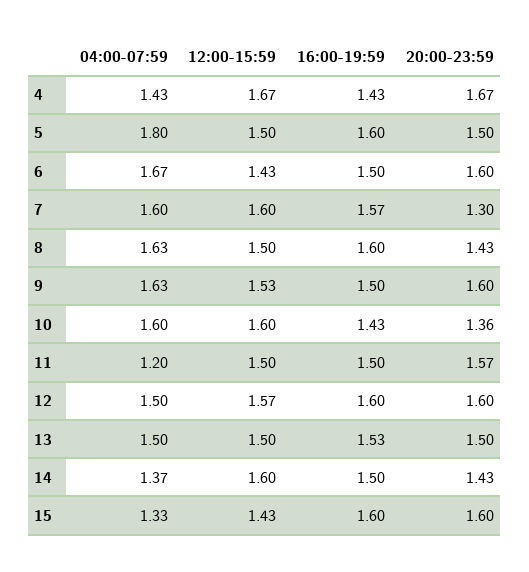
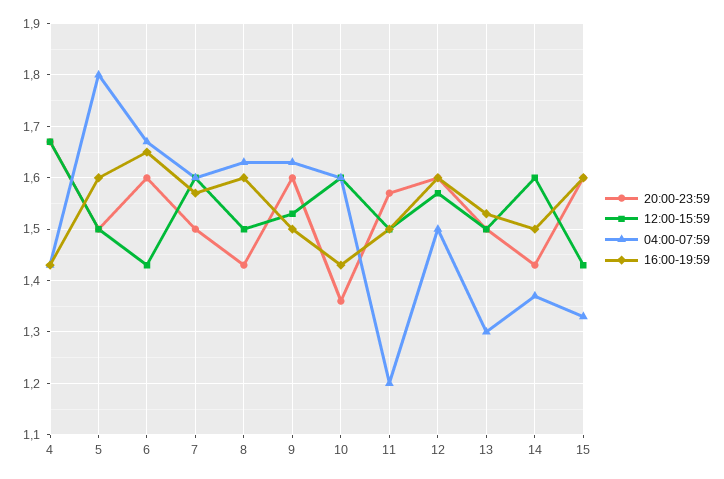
  {
    "04:00-07:59": {
      "4": 1.43,
      "5": 1.8,
      "6": 1.67,
      "7": 1.6,
      "8": 1.63,
      "9": 1.63,
      "10": 1.6,
      "11": 1.2,
      "12": 1.5,
-     "13": 1.5,
+     "13": 1.3,
      "14": 1.37,
      "15": 1.33
    },
    "12:00-15:59": {
      "4": 1.67,
      "5": 1.5,
      "6": 1.43,
      "7": 1.6,
      "8": 1.5,
      "9": 1.53,
      "10": 1.6,
      "11": 1.5,
      "12": 1.57,
      "13": 1.5,
      "14": 1.6,
      "15": 1.43
    },
    "16:00-19:59": {
      "4": 1.43,
      "5": 1.6,
-     "6": 1.5,
+     "6": 1.65,
      "7": 1.57,
      "8": 1.6,
      "9": 1.5,
      "10": 1.43,
      "11": 1.5,
      "12": 1.6,
      "13": 1.53,
      "14": 1.5,
      "15": 1.6
    },
    "20:00-23:59": {
      "4": 1.67,
      "5": 1.5,
      "6": 1.6,
-     "7": 1.3,
+     "7": 1.5,
      "8": 1.43,
      "9": 1.6,
      "10": 1.36,
      "11": 1.57,
      "12": 1.6,
      "13": 1.5,
      "14": 1.43,
      "15": 1.6
    }
  }

